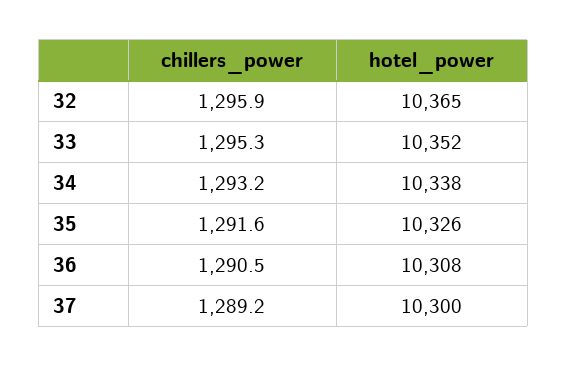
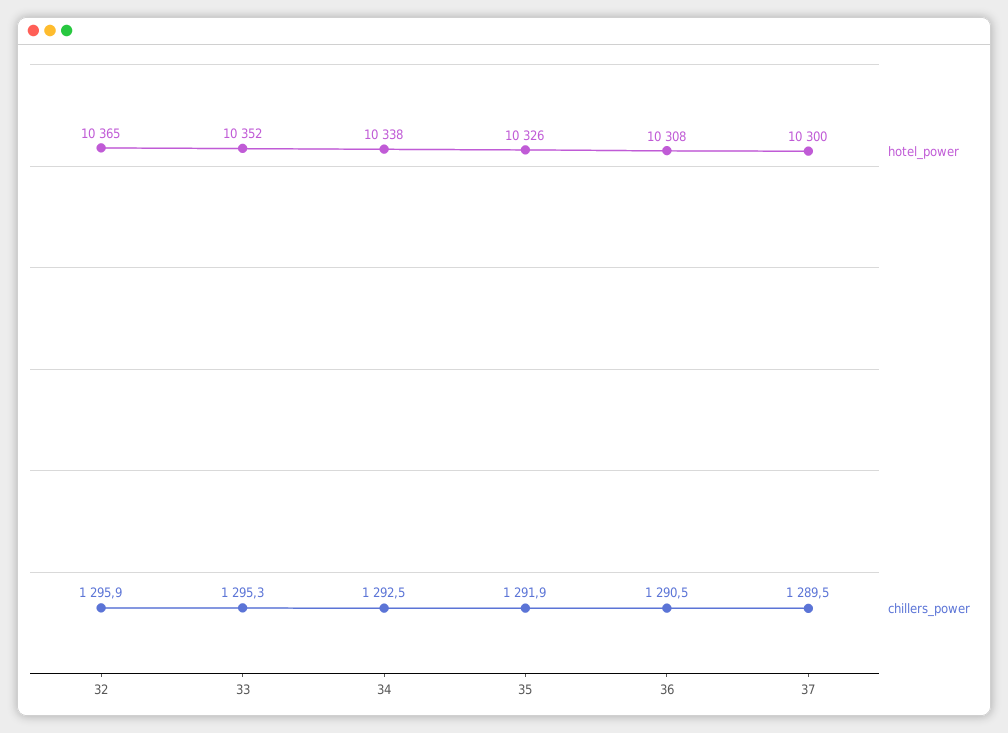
  {
    "chillers_power": {
      "32": 1295.9,
      "33": 1295.3,
-     "34": 1293.2,
+     "34": 1292.5,
-     "35": 1291.6,
+     "35": 1291.9,
      "36": 1290.5,
-     "37": 1289.2
+     "37": 1289.5
    },
    "hotel_power": {
      "32": 10365,
      "33": 10352,
      "34": 10338,
      "35": 10326,
      "36": 10308,
      "37": 10300
    }
  }

